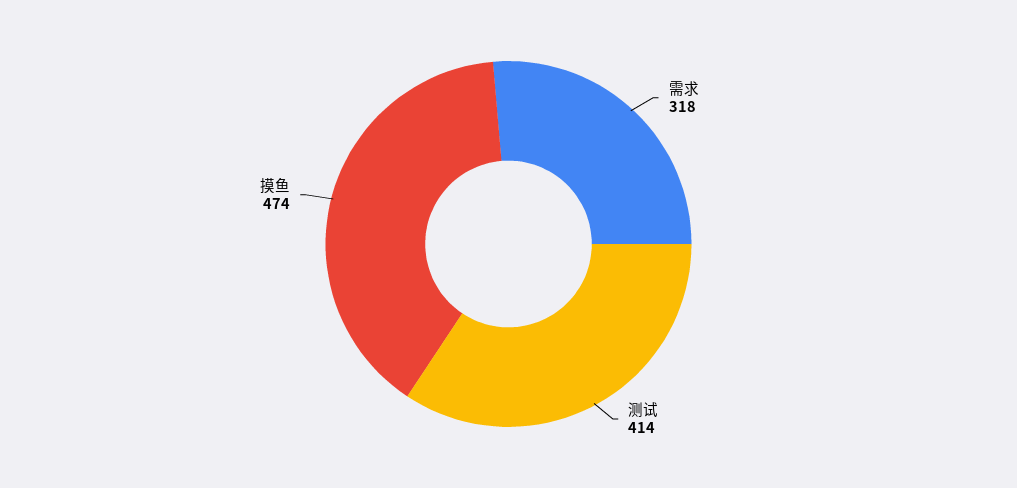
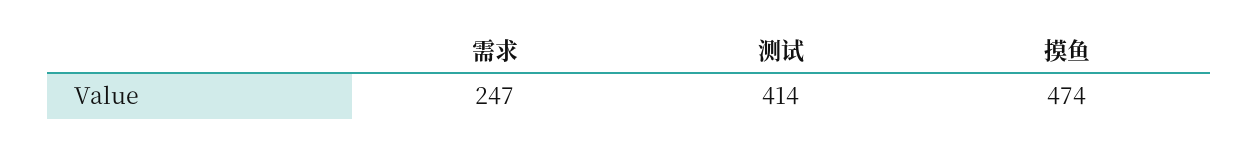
  {
-   "需求": 318,
+   "需求": 247,
    "测试": 414,
    "摸鱼": 474
  }

